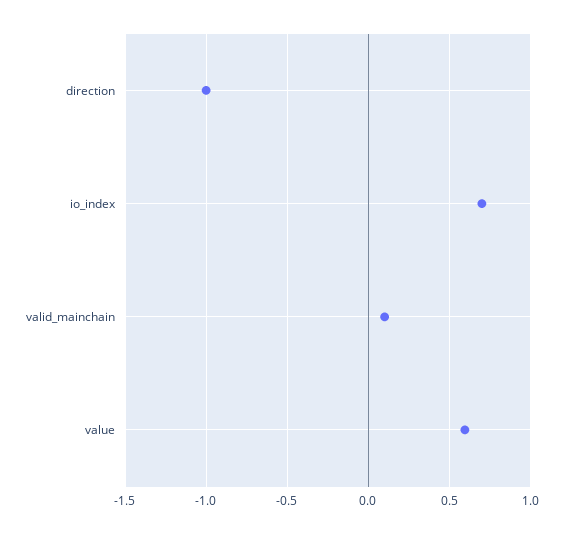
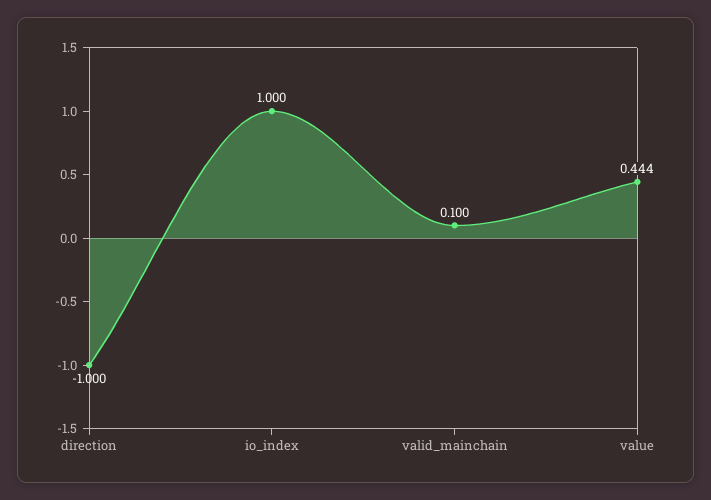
  {
    "direction": -1,
-   "io_index": 0.7,
+   "io_index": 1,
    "valid_mainchain": 0.1,
-   "value": 0.6
+   "value": 0.444
  }

